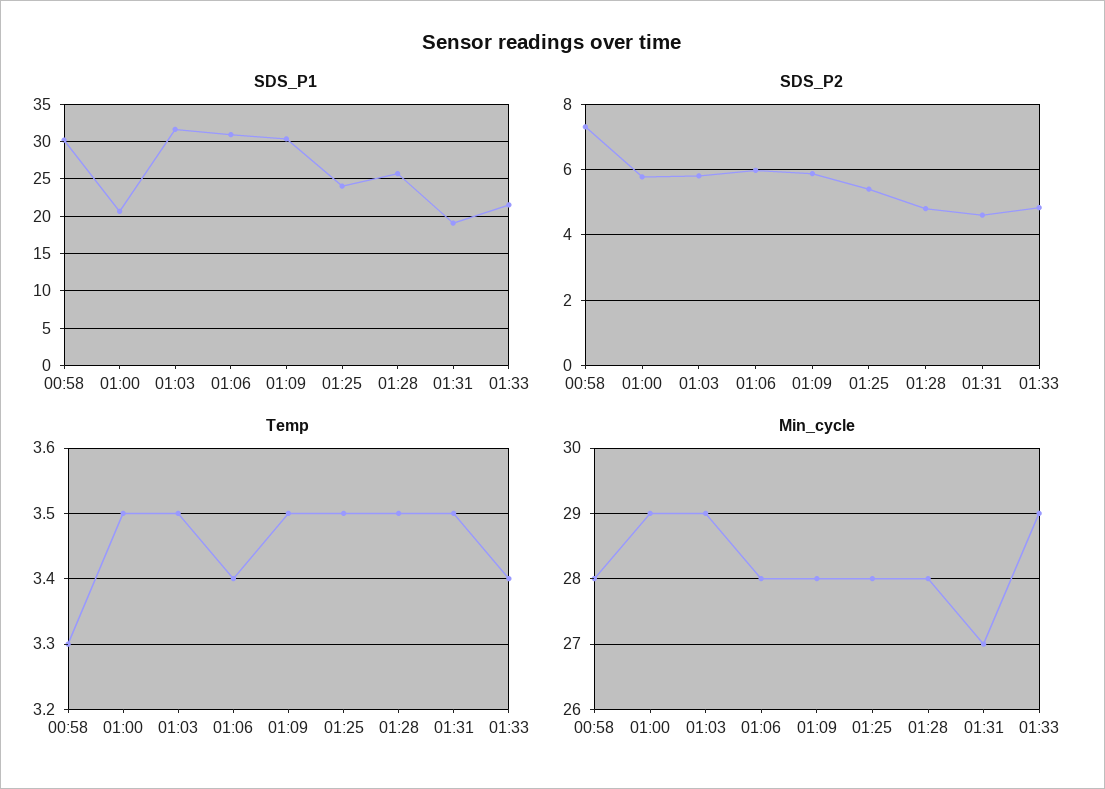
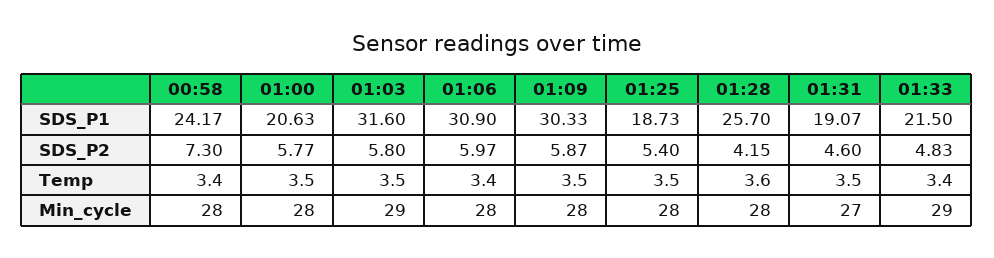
  {
    "SDS_P1": {
-     "00:58": 30,
+     "00:58": 24.17,
      "01:00": 20.63,
      "01:03": 31.6,
      "01:06": 30.9,
      "01:09": 30.33,
-     "01:25": 24,
+     "01:25": 18.73,
      "01:28": 25.7,
      "01:31": 19.07,
      "01:33": 21.5
    },
    "SDS_P2": {
      "00:58": 7.3,
      "01:00": 5.77,
      "01:03": 5.8,
      "01:06": 5.97,
      "01:09": 5.87,
      "01:25": 5.4,
-     "01:28": 4.8,
+     "01:28": 4.15,
      "01:31": 4.6,
      "01:33": 4.83
    },
    "Temp": {
-     "00:58": 3.3,
+     "00:58": 3.4,
      "01:00": 3.5,
      "01:03": 3.5,
      "01:06": 3.4,
      "01:09": 3.5,
      "01:25": 3.5,
-     "01:28": 3.5,
+     "01:28": 3.6,
      "01:31": 3.5,
      "01:33": 3.4
    },
    "Min_cycle": {
      "00:58": 28,
-     "01:00": 29,
+     "01:00": 28,
      "01:03": 29,
      "01:06": 28,
      "01:09": 28,
      "01:25": 28,
      "01:28": 28,
      "01:31": 27,
      "01:33": 29
    }
  }

